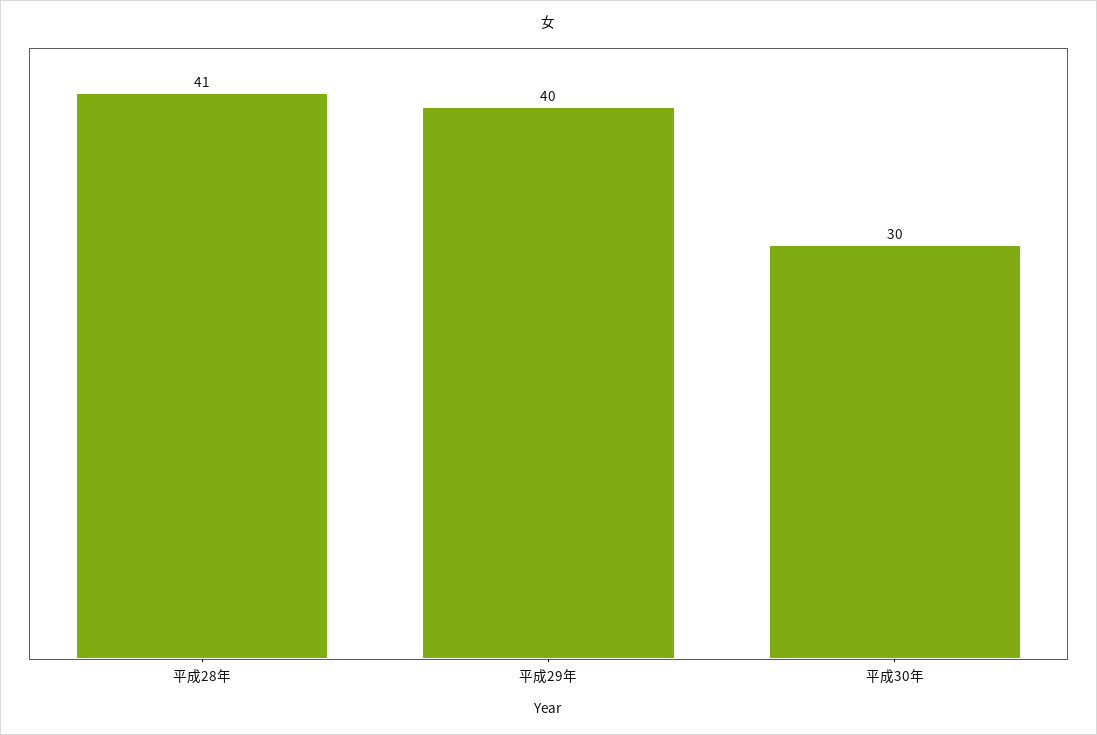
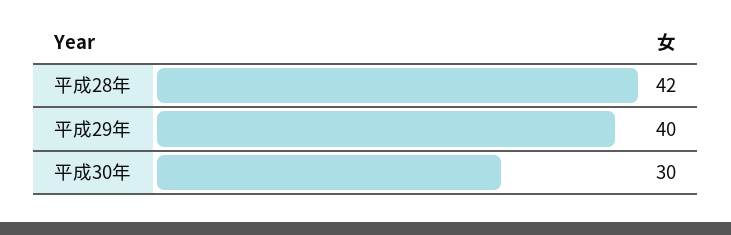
  {
-   "平成28年": 41,
+   "平成28年": 42,
    "平成29年": 40,
    "平成30年": 30
  }

